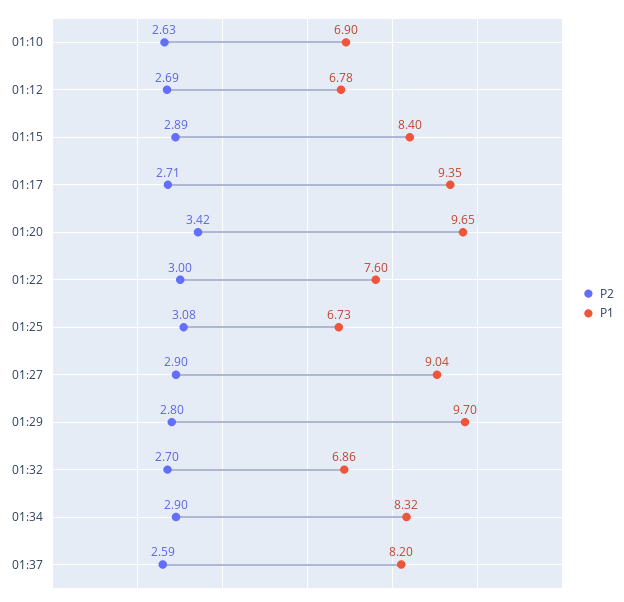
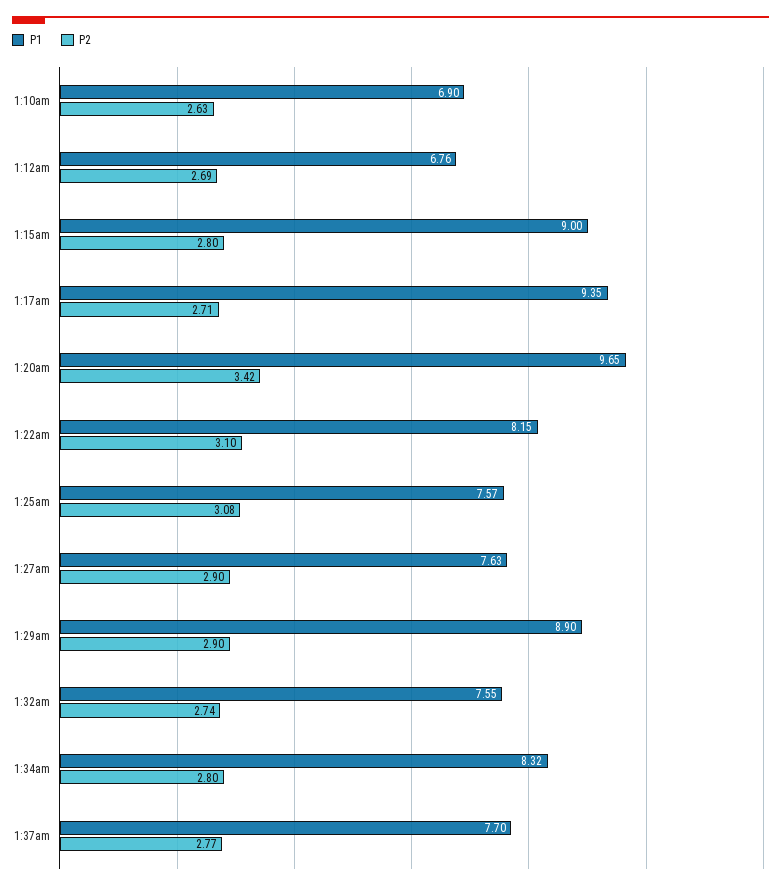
  {
    "P2": {
      "01:10": 2.63,
      "01:12": 2.69,
-     "01:15": 2.89,
+     "01:15": 2.8,
      "01:17": 2.71,
      "01:20": 3.42,
-     "01:22": 3,
+     "01:22": 3.1,
      "01:25": 3.08,
      "01:27": 2.9,
-     "01:29": 2.8,
+     "01:29": 2.9,
-     "01:32": 2.7,
+     "01:32": 2.74,
-     "01:34": 2.9,
+     "01:34": 2.8,
-     "01:37": 2.59
+     "01:37": 2.77
    },
    "P1": {
      "01:10": 6.9,
-     "01:12": 6.78,
+     "01:12": 6.76,
-     "01:15": 8.4,
+     "01:15": 9,
      "01:17": 9.35,
      "01:20": 9.65,
-     "01:22": 7.6,
+     "01:22": 8.15,
-     "01:25": 6.73,
+     "01:25": 7.57,
-     "01:27": 9.04,
+     "01:27": 7.63,
-     "01:29": 9.7,
+     "01:29": 8.9,
-     "01:32": 6.86,
+     "01:32": 7.55,
      "01:34": 8.32,
-     "01:37": 8.2
+     "01:37": 7.7
    }
  }

